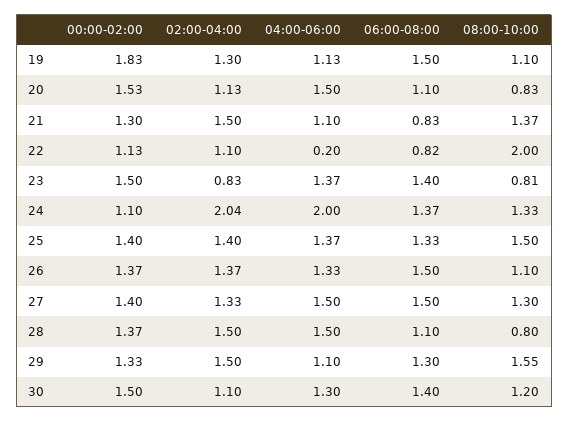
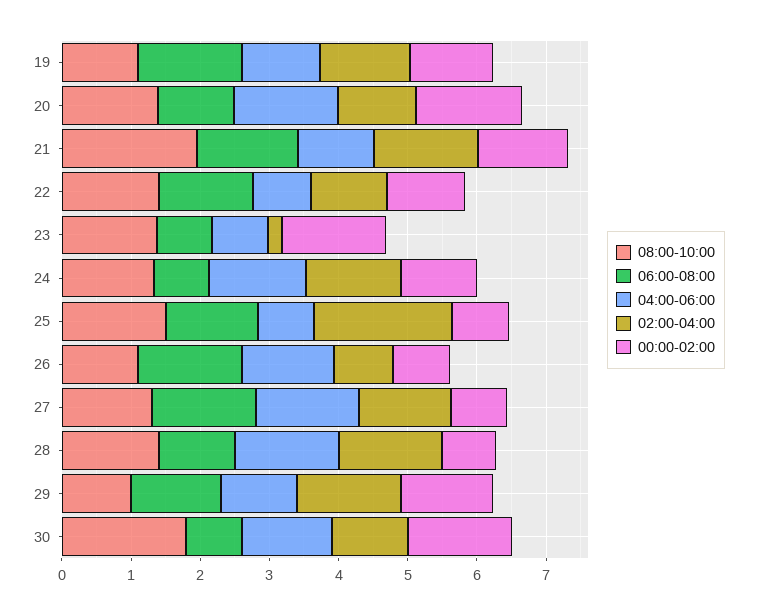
  {
    "00:00-02:00": {
-     "19": 1.83,
+     "19": 1.2,
      "20": 1.53,
      "21": 1.3,
      "22": 1.13,
      "23": 1.5,
      "24": 1.1,
-     "25": 1.4,
+     "25": 0.8,
-     "26": 1.37,
+     "26": 0.8,
-     "27": 1.4,
+     "27": 0.8,
-     "28": 1.37,
+     "28": 0.8,
      "29": 1.33,
      "30": 1.5
    },
    "02:00-04:00": {
      "19": 1.3,
      "20": 1.13,
      "21": 1.5,
      "22": 1.1,
-     "23": 0.83,
+     "23": 0.2,
-     "24": 2.04,
+     "24": 1.4,
-     "25": 1.4,
+     "25": 2,
-     "26": 1.37,
+     "26": 0.8,
      "27": 1.33,
      "28": 1.5,
      "29": 1.5,
      "30": 1.1
    },
    "04:00-06:00": {
      "19": 1.13,
      "20": 1.5,
      "21": 1.1,
-     "22": 0.2,
+     "22": 0.8,
-     "23": 1.37,
+     "23": 0.8,
-     "24": 2,
+     "24": 1.4,
-     "25": 1.37,
+     "25": 0.8,
      "26": 1.33,
      "27": 1.5,
      "28": 1.5,
      "29": 1.1,
      "30": 1.3
    },
    "06:00-08:00": {
      "19": 1.5,
      "20": 1.1,
-     "21": 0.83,
+     "21": 1.4,
-     "22": 0.82,
+     "22": 1.4,
-     "23": 1.4,
+     "23": 0.8,
-     "24": 1.37,
+     "24": 0.8,
      "25": 1.33,
      "26": 1.5,
      "27": 1.5,
      "28": 1.1,
      "29": 1.3,
-     "30": 1.4
+     "30": 0.8
    },
    "08:00-10:00": {
      "19": 1.1,
-     "20": 0.83,
+     "20": 1.4,
-     "21": 1.37,
+     "21": 2,
-     "22": 2,
+     "22": 1.4,
-     "23": 0.81,
+     "23": 1.4,
      "24": 1.33,
      "25": 1.5,
      "26": 1.1,
      "27": 1.3,
-     "28": 0.8,
+     "28": 1.4,
-     "29": 1.55,
+     "29": 1,
-     "30": 1.2
+     "30": 1.8
    }
  }

